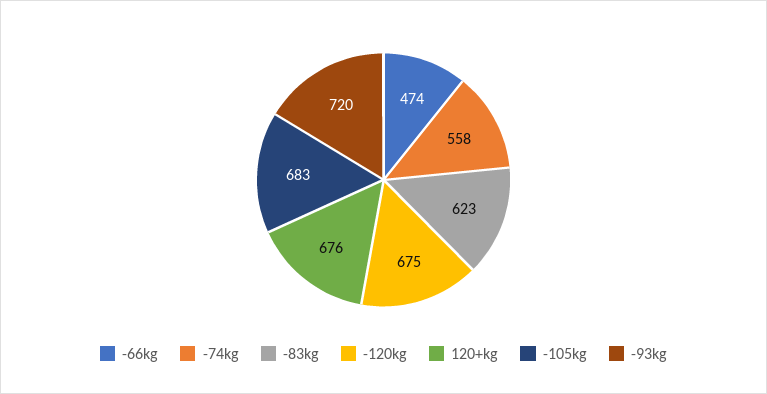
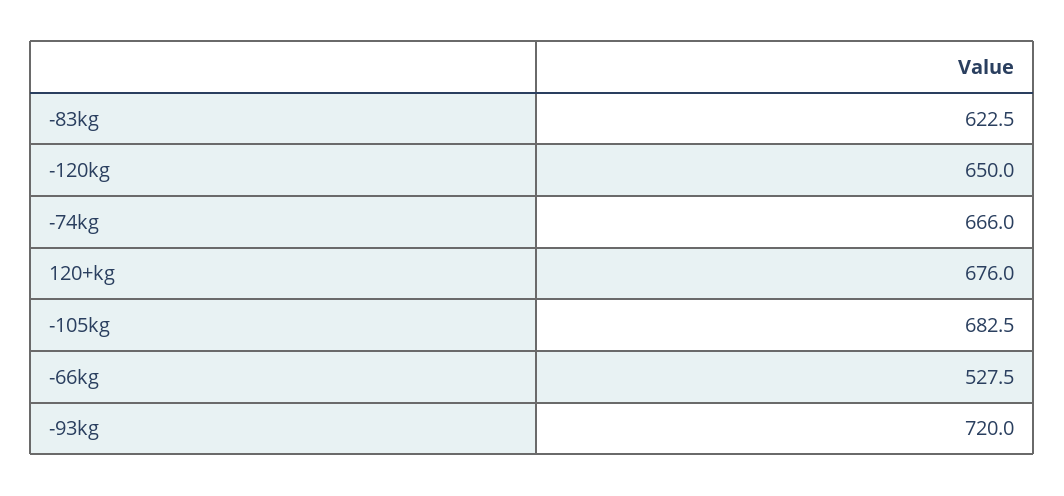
  {
-   "-66kg": 474,
+   "-66kg": 527.5,
-   "-74kg": 558,
+   "-74kg": 666,
    "-83kg": 622.5,
-   "-120kg": 675,
+   "-120kg": 650,
    "120+kg": 676,
    "-105kg": 682.5,
    "-93kg": 720
  }

